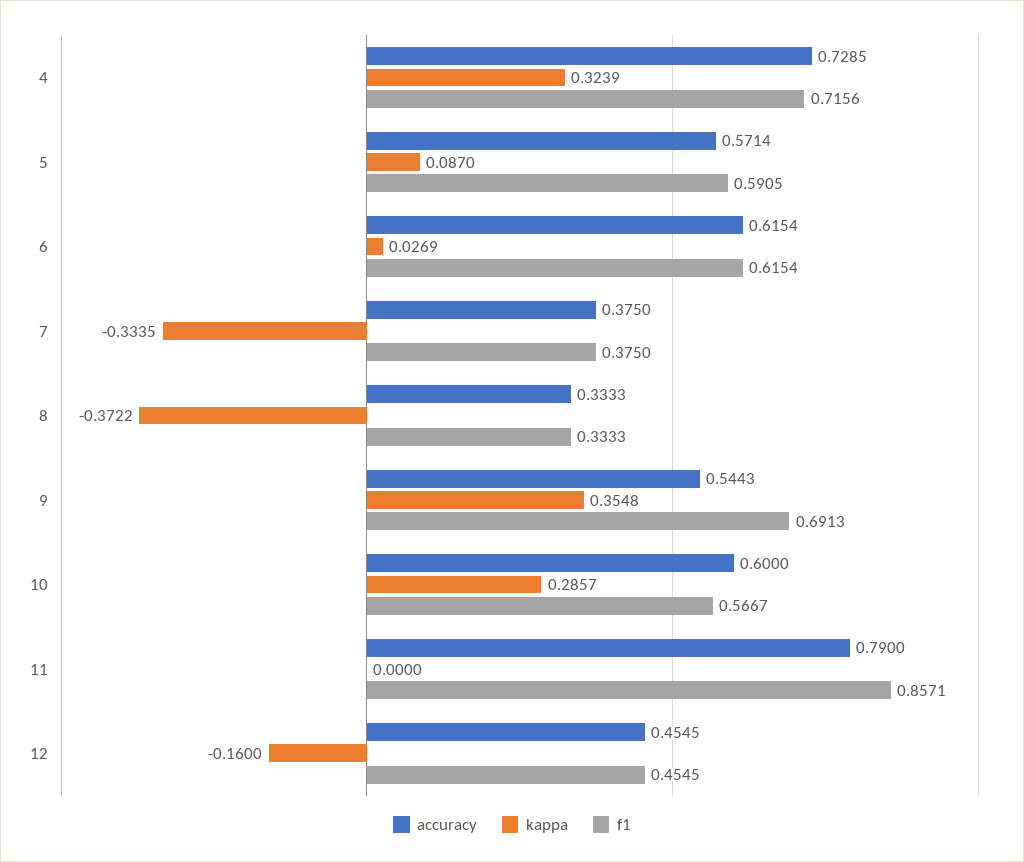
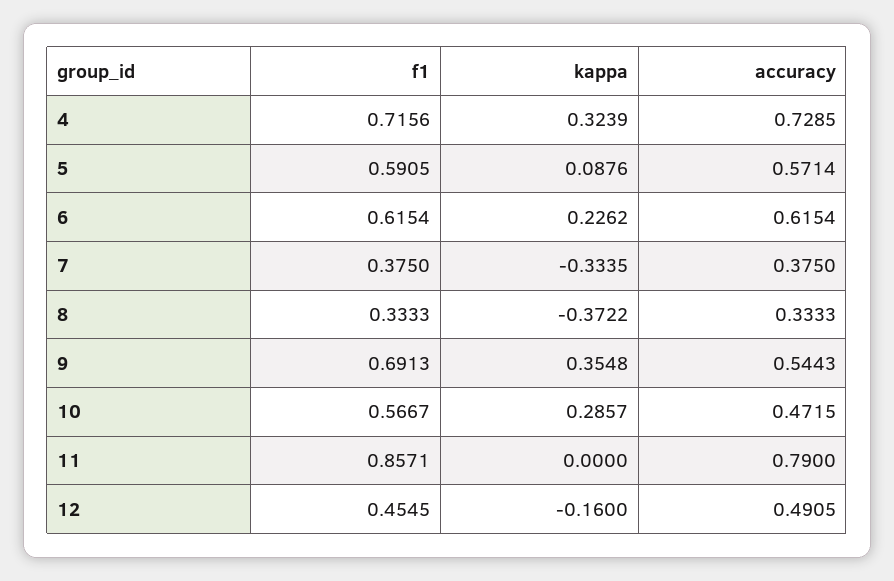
  {
    "accuracy": {
      "4": 0.7285,
      "5": 0.5714,
      "6": 0.6154,
      "7": 0.375,
      "8": 0.3333,
      "9": 0.5443,
-     "10": 0.6,
+     "10": 0.4715,
      "11": 0.79,
-     "12": 0.4545
+     "12": 0.4905
    },
    "kappa": {
      "4": 0.3239,
-     "5": 0.087,
+     "5": 0.0876,
-     "6": 0.0269,
+     "6": 0.2262,
      "7": -0.3335,
      "8": -0.3722,
      "9": 0.3548,
      "10": 0.2857,
      "11": 0,
      "12": -0.16
    },
    "f1": {
      "4": 0.7156,
      "5": 0.5905,
      "6": 0.6154,
      "7": 0.375,
      "8": 0.3333,
      "9": 0.6913,
      "10": 0.5667,
      "11": 0.8571,
      "12": 0.4545
    }
  }

